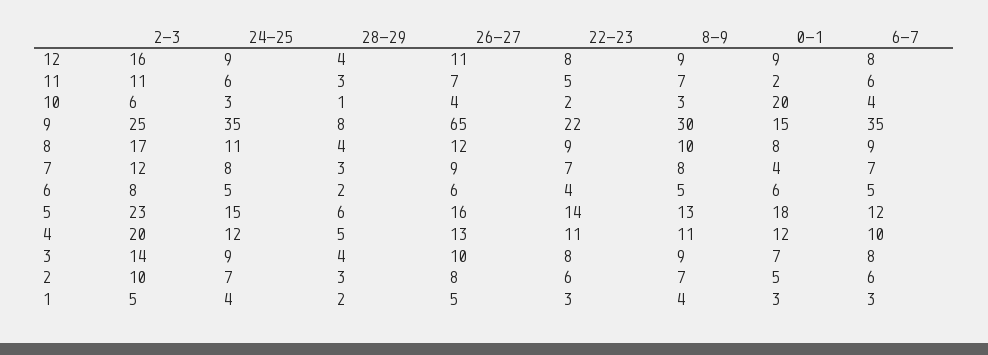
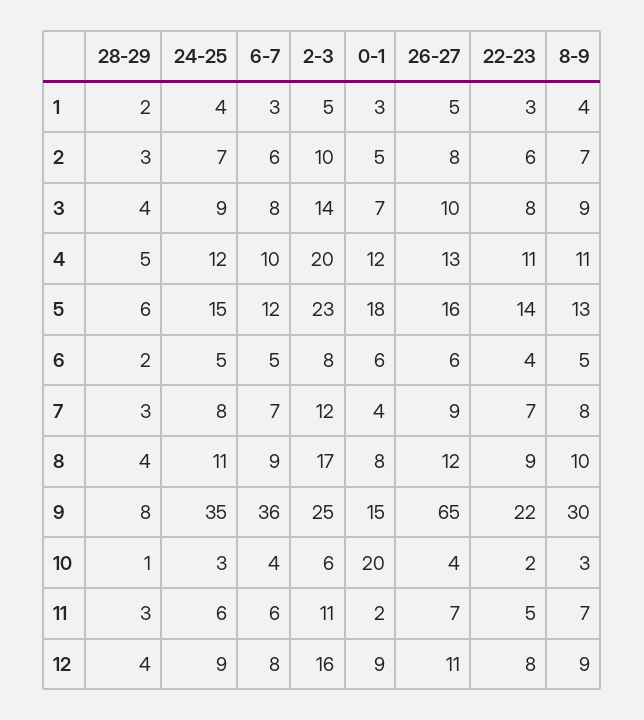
  {
    "2-3": {
      "12": 16,
      "11": 11,
      "10": 6,
      "9": 25,
      "8": 17,
      "7": 12,
      "6": 8,
      "5": 23,
      "4": 20,
      "3": 14,
      "2": 10,
      "1": 5
    },
    "24-25": {
      "12": 9,
      "11": 6,
      "10": 3,
      "9": 35,
      "8": 11,
      "7": 8,
      "6": 5,
      "5": 15,
      "4": 12,
      "3": 9,
      "2": 7,
      "1": 4
    },
    "28-29": {
      "12": 4,
      "11": 3,
      "10": 1,
      "9": 8,
      "8": 4,
      "7": 3,
      "6": 2,
      "5": 6,
      "4": 5,
      "3": 4,
      "2": 3,
      "1": 2
    },
    "26-27": {
      "12": 11,
      "11": 7,
      "10": 4,
      "9": 65,
      "8": 12,
      "7": 9,
      "6": 6,
      "5": 16,
      "4": 13,
      "3": 10,
      "2": 8,
      "1": 5
    },
    "22-23": {
      "12": 8,
      "11": 5,
      "10": 2,
      "9": 22,
      "8": 9,
      "7": 7,
      "6": 4,
      "5": 14,
      "4": 11,
      "3": 8,
      "2": 6,
      "1": 3
    },
    "8-9": {
      "12": 9,
      "11": 7,
      "10": 3,
      "9": 30,
      "8": 10,
      "7": 8,
      "6": 5,
      "5": 13,
      "4": 11,
      "3": 9,
      "2": 7,
      "1": 4
    },
    "0-1": {
      "12": 9,
      "11": 2,
      "10": 20,
      "9": 15,
      "8": 8,
      "7": 4,
      "6": 6,
      "5": 18,
      "4": 12,
      "3": 7,
      "2": 5,
      "1": 3
    },
    "6-7": {
      "12": 8,
      "11": 6,
      "10": 4,
-     "9": 35,
+     "9": 36,
      "8": 9,
      "7": 7,
      "6": 5,
      "5": 12,
      "4": 10,
      "3": 8,
      "2": 6,
      "1": 3
    }
  }

